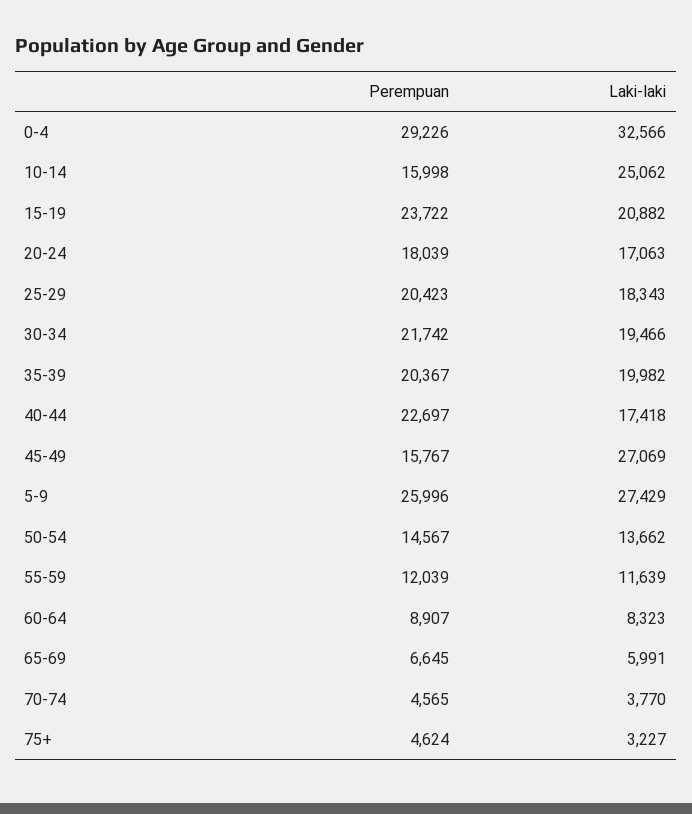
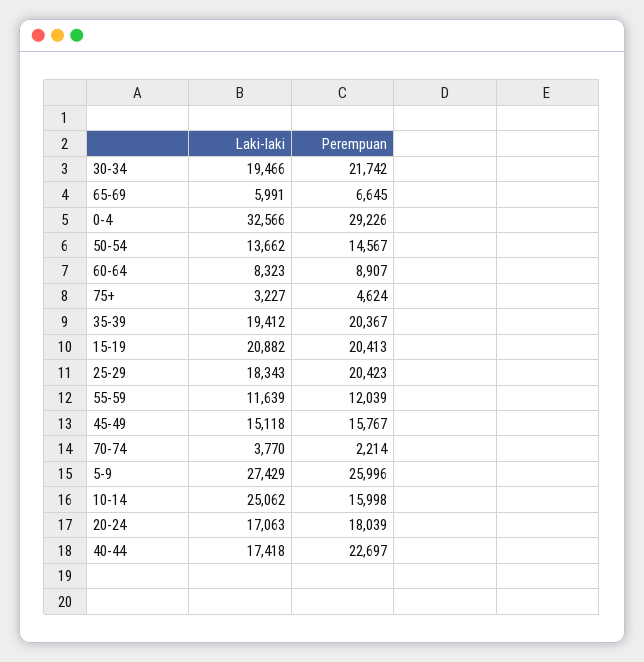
  {
    "Perempuan": {
      "0-4": 29226,
      "10-14": 15998,
-     "15-19": 23722,
+     "15-19": 20413,
      "20-24": 18039,
      "25-29": 20423,
      "30-34": 21742,
      "35-39": 20367,
      "40-44": 22697,
      "45-49": 15767,
      "5-9": 25996,
      "50-54": 14567,
      "55-59": 12039,
      "60-64": 8907,
      "65-69": 6645,
-     "70-74": 4565,
+     "70-74": 2214,
      "75+": 4624
    },
    "Laki-laki": {
      "0-4": 32566,
      "10-14": 25062,
      "15-19": 20882,
      "20-24": 17063,
      "25-29": 18343,
      "30-34": 19466,
-     "35-39": 19982,
+     "35-39": 19412,
      "40-44": 17418,
-     "45-49": 27069,
+     "45-49": 15118,
      "5-9": 27429,
      "50-54": 13662,
      "55-59": 11639,
      "60-64": 8323,
      "65-69": 5991,
      "70-74": 3770,
      "75+": 3227
    }
  }

